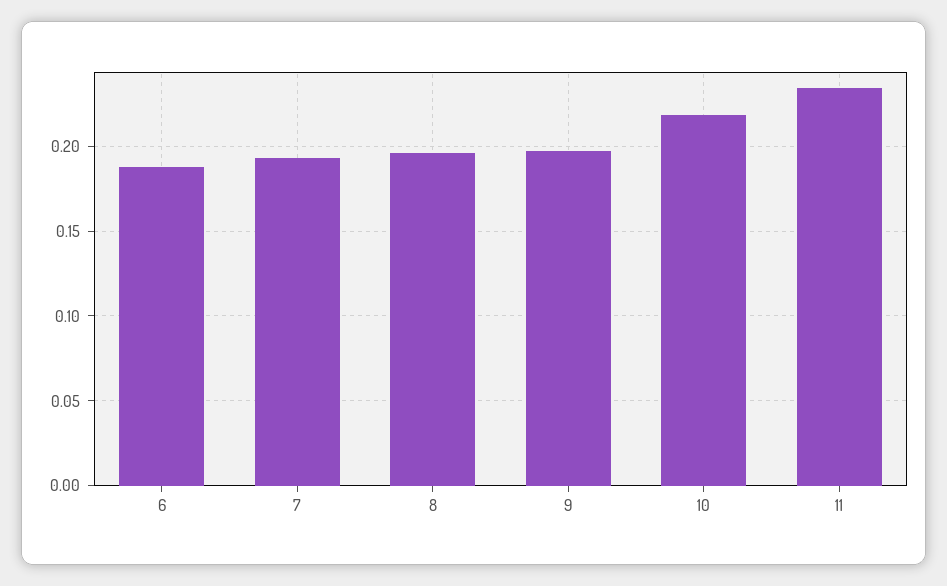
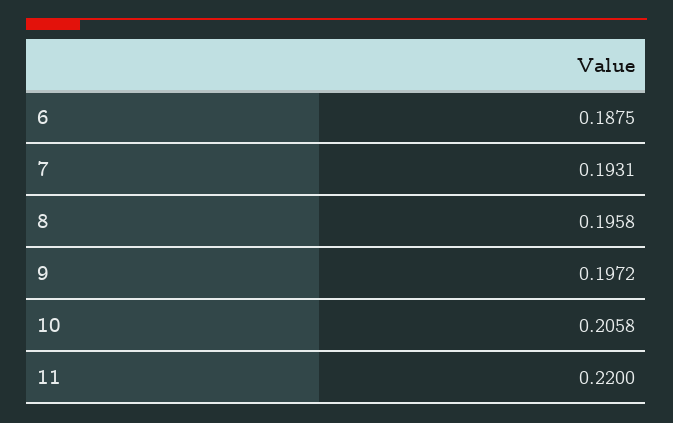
  {
    "6": 0.1875,
    "7": 0.1931,
    "8": 0.1958,
    "9": 0.1972,
-   "10": 0.22,
+   "10": 0.2058,
-   "11": 0.235
+   "11": 0.22
  }

